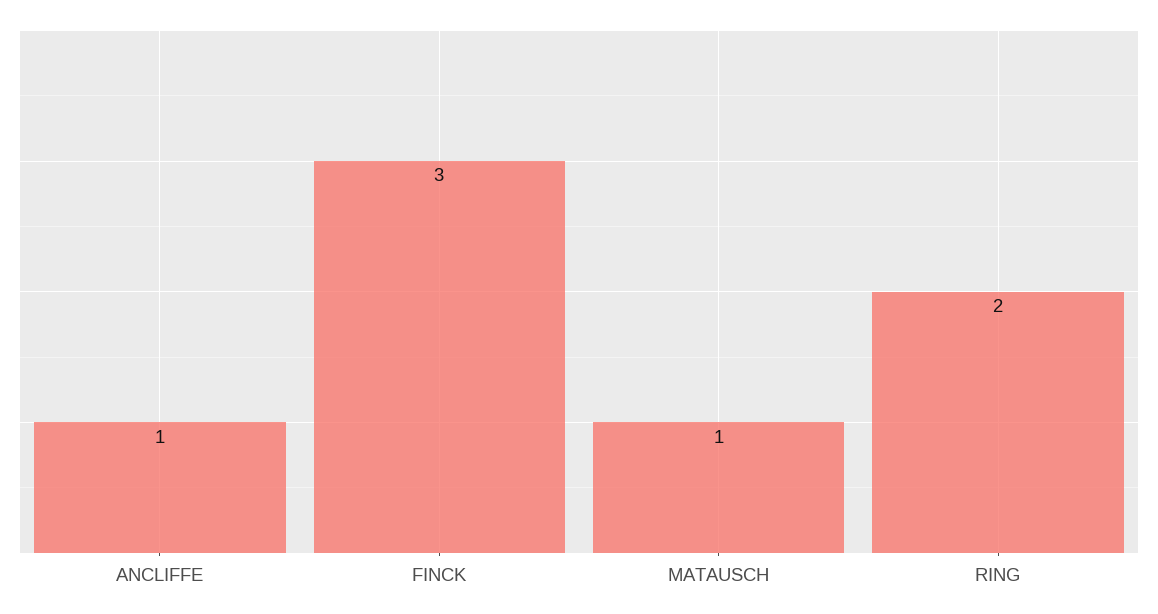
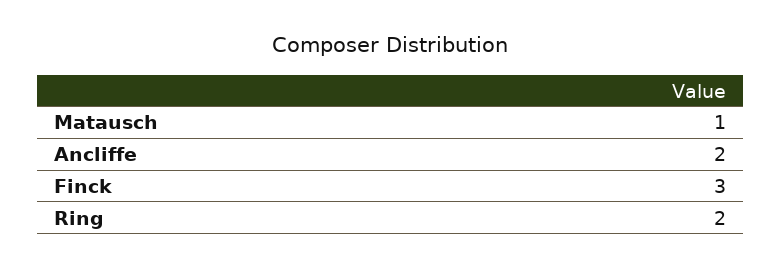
  {
-   "ANCLIFFE": 1,
+   "ANCLIFFE": 2,
    "FINCK": 3,
    "MATAUSCH": 1,
    "RING": 2
  }

